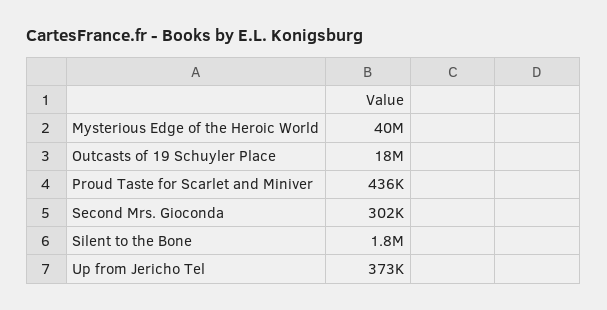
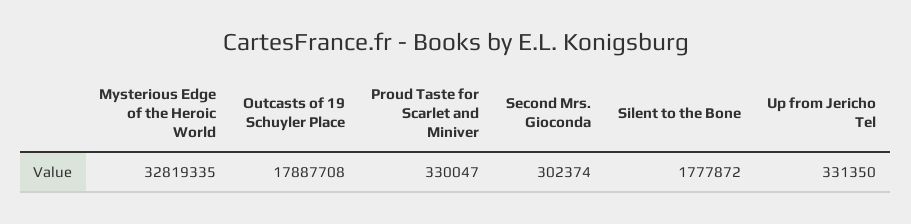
  {
-   "Mysterious Edge of the Heroic World": 40000000,
+   "Mysterious Edge of the Heroic World": 32819335,
    "Outcasts of 19 Schuyler Place": 17887708,
-   "Proud Taste for Scarlet and Miniver": 436000,
+   "Proud Taste for Scarlet and Miniver": 330047,
    "Second Mrs. Gioconda": 302374,
    "Silent to the Bone": 1777872,
-   "Up from Jericho Tel": 373000
+   "Up from Jericho Tel": 331350
  }

